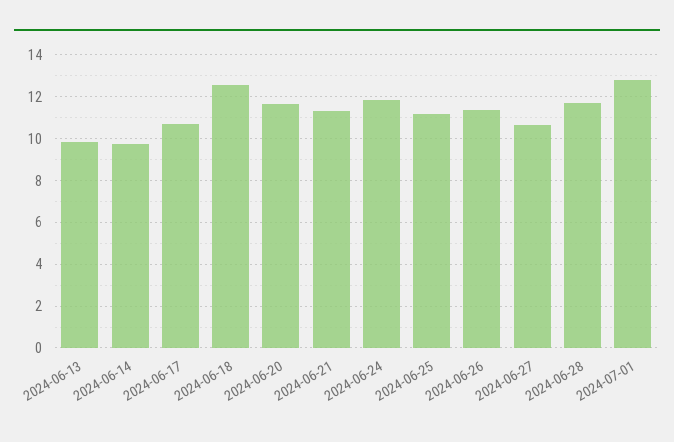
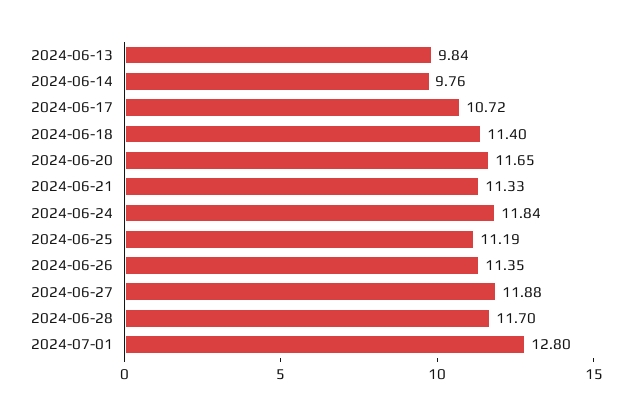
  {
    "2024-06-13": 9.84,
    "2024-06-14": 9.76,
    "2024-06-17": 10.72,
-   "2024-06-18": 12.5,
+   "2024-06-18": 11.4,
    "2024-06-20": 11.65,
    "2024-06-21": 11.33,
    "2024-06-24": 11.84,
    "2024-06-25": 11.19,
    "2024-06-26": 11.35,
-   "2024-06-27": 10.5,
+   "2024-06-27": 11.88,
    "2024-06-28": 11.7,
    "2024-07-01": 12.8
  }

